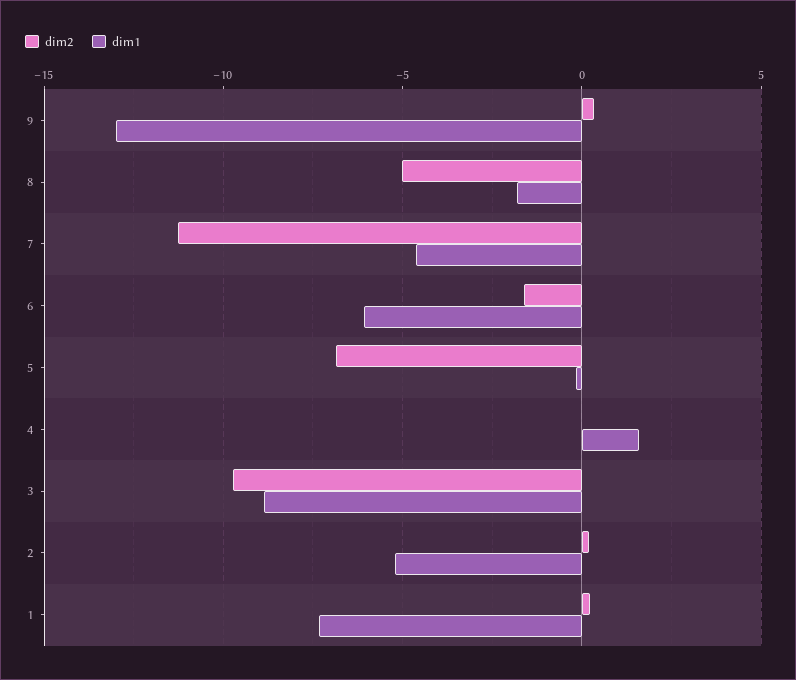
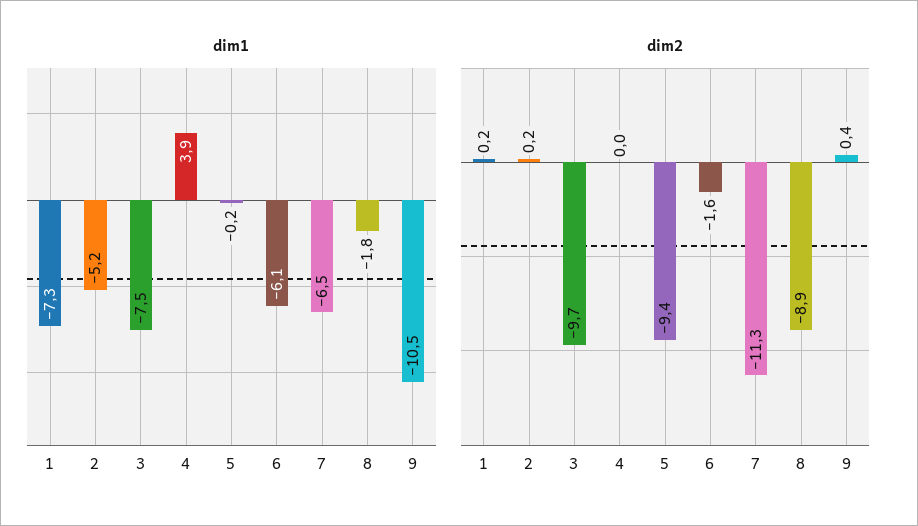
  {
    "dim2": {
      "9": 0.4,
-     "8": -5,
+     "8": -8.9,
      "7": -11.3,
      "6": -1.6,
-     "5": -7,
+     "5": -9.4,
      "4": 0,
      "3": -9.7,
      "2": 0.2,
      "1": 0.2
    },
    "dim1": {
-     "9": -13,
+     "9": -10.5,
      "8": -1.8,
-     "7": -4.5,
+     "7": -6.5,
      "6": -6.1,
      "5": -0.2,
-     "4": 1.5,
+     "4": 3.9,
-     "3": -9,
+     "3": -7.5,
      "2": -5.2,
      "1": -7.3
    }
  }

